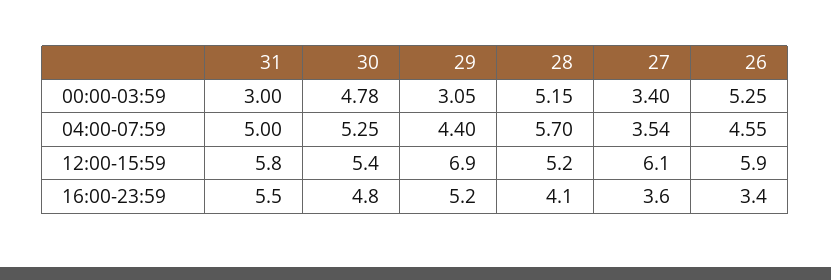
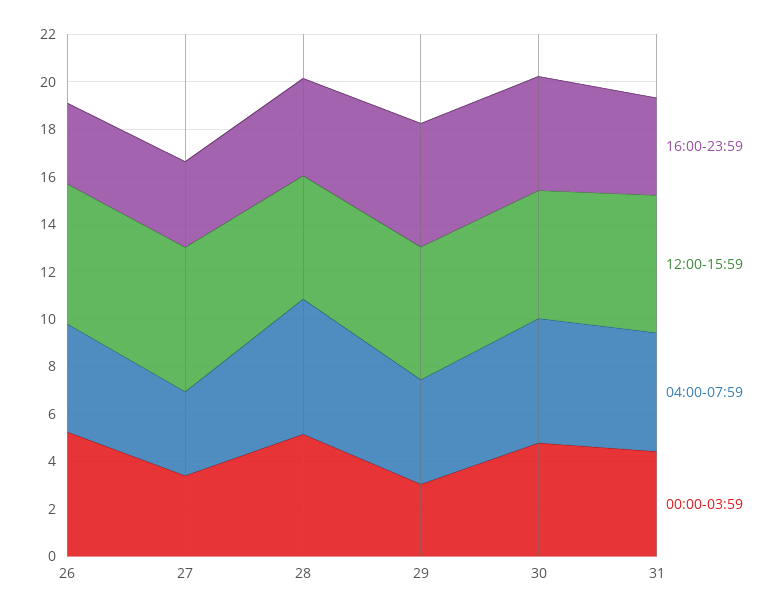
  {
    "00:00-03:59": {
-     "31": 3,
+     "31": 4.5,
      "30": 4.78,
      "29": 3.05,
      "28": 5.15,
      "27": 3.4,
      "26": 5.25
    },
    "04:00-07:59": {
      "31": 5,
      "30": 5.25,
      "29": 4.4,
      "28": 5.7,
      "27": 3.54,
      "26": 4.55
    },
    "12:00-15:59": {
      "31": 5.8,
      "30": 5.4,
-     "29": 6.9,
+     "29": 5.5,
      "28": 5.2,
      "27": 6.1,
      "26": 5.9
    },
    "16:00-23:59": {
-     "31": 5.5,
+     "31": 4,
      "30": 4.8,
      "29": 5.2,
      "28": 4.1,
      "27": 3.6,
      "26": 3.4
    }
  }

